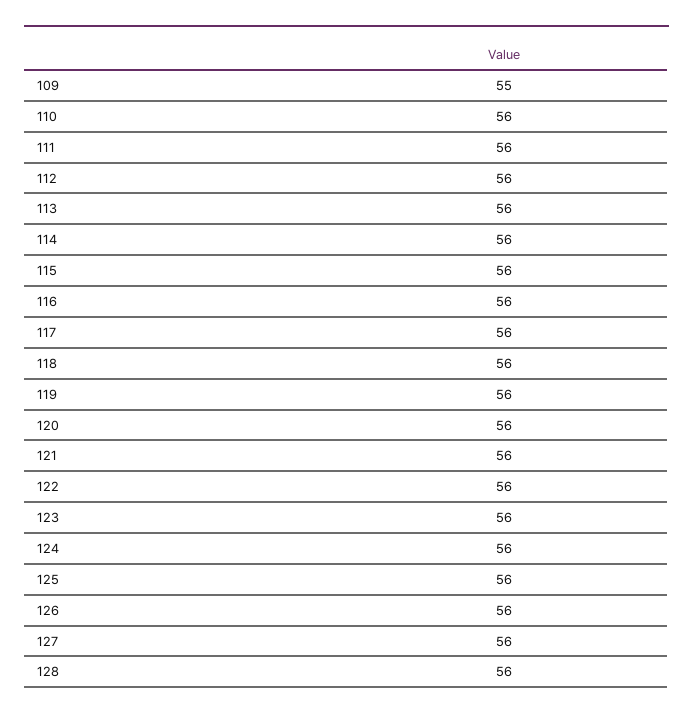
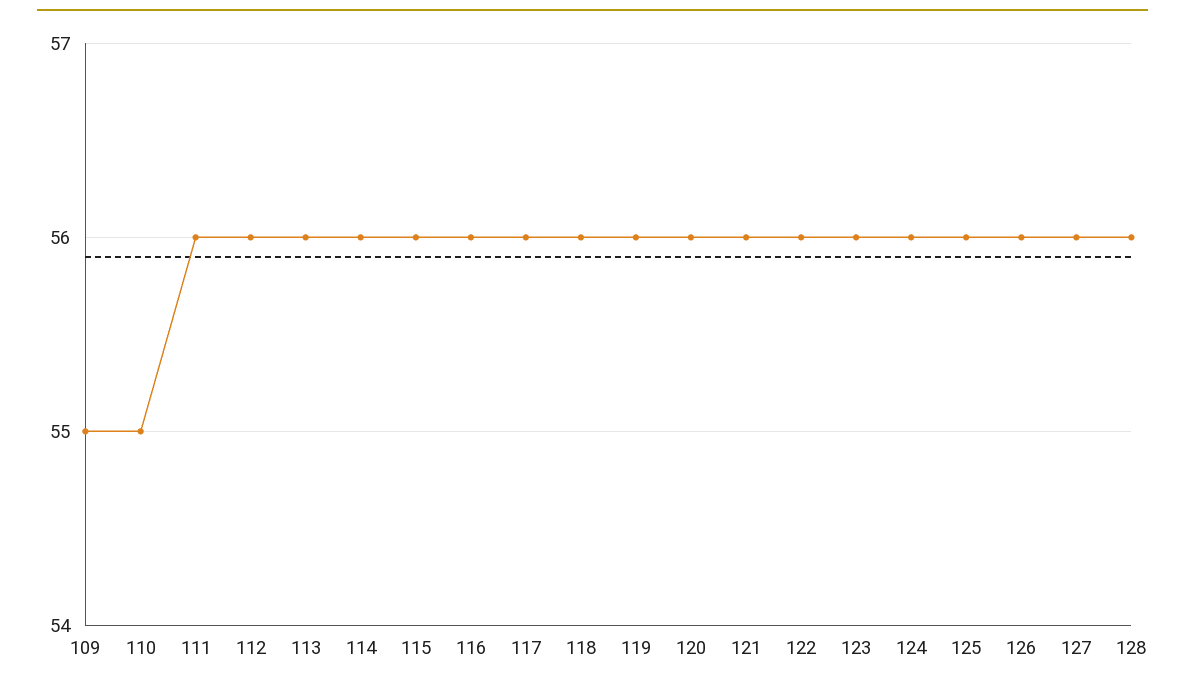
  {
    "109": 55,
-   "110": 56,
+   "110": 55,
    "111": 56,
    "112": 56,
    "113": 56,
    "114": 56,
    "115": 56,
    "116": 56,
    "117": 56,
    "118": 56,
    "119": 56,
    "120": 56,
    "121": 56,
    "122": 56,
    "123": 56,
    "124": 56,
    "125": 56,
    "126": 56,
    "127": 56,
    "128": 56
  }

